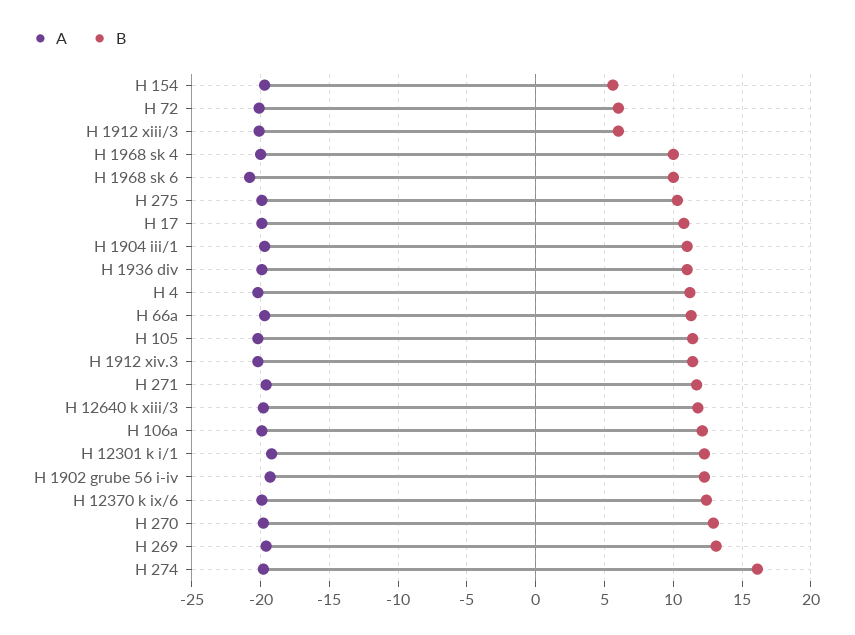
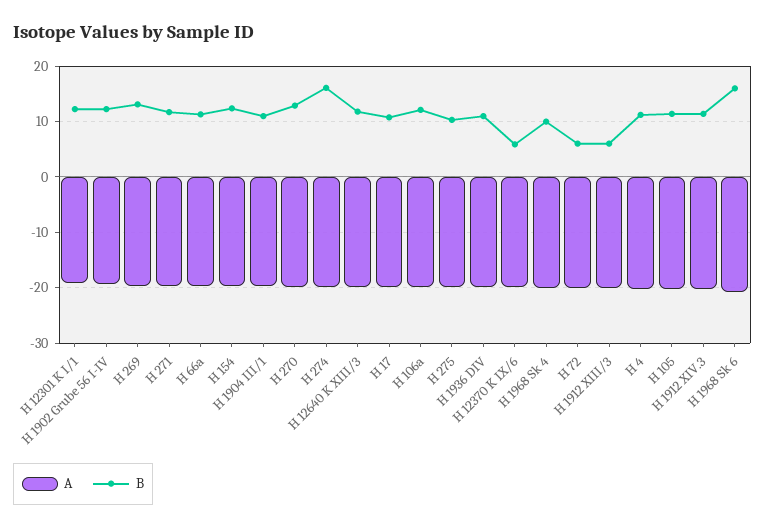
  {
    "A": {
      "H 154": -19.5,
      "H 72": -20,
      "H 1912 xiii/3": -20,
      "H 1968 sk 4": -20,
      "H 1968 sk 6": -21,
      "H 275": -20,
      "H 17": -20,
      "H 1904 iii/1": -19.5,
      "H 1936 div": -20,
      "H 4": -20,
      "H 66a": -19.5,
      "H 105": -20,
      "H 1912 xiv.3": -20,
      "H 271": -19.5,
      "H 12640 k xiii/3": -20,
      "H 106a": -20,
      "H 12301 k i/1": -19,
      "H 1902 grube 56 i-iv": -19.5,
      "H 12370 k ix/6": -20,
      "H 270": -20,
      "H 269": -19.5,
      "H 274": -20
    },
    "B": {
-     "H 154": 5.5,
+     "H 154": 12,
      "H 72": 6,
      "H 1912 xiii/3": 6,
      "H 1968 sk 4": 10,
-     "H 1968 sk 6": 10,
+     "H 1968 sk 6": 16,
      "H 275": 10.5,
      "H 17": 11,
      "H 1904 iii/1": 11,
      "H 1936 div": 11,
      "H 4": 11,
      "H 66a": 11.5,
      "H 105": 11.5,
      "H 1912 xiv.3": 11.5,
      "H 271": 11.5,
      "H 12640 k xiii/3": 12,
      "H 106a": 12,
      "H 12301 k i/1": 12.5,
      "H 1902 grube 56 i-iv": 12.5,
-     "H 12370 k ix/6": 12.5,
+     "H 12370 k ix/6": 6,
      "H 270": 13,
      "H 269": 13,
      "H 274": 16
    }
  }

